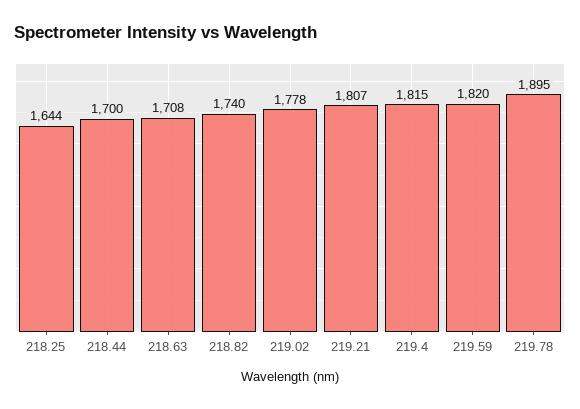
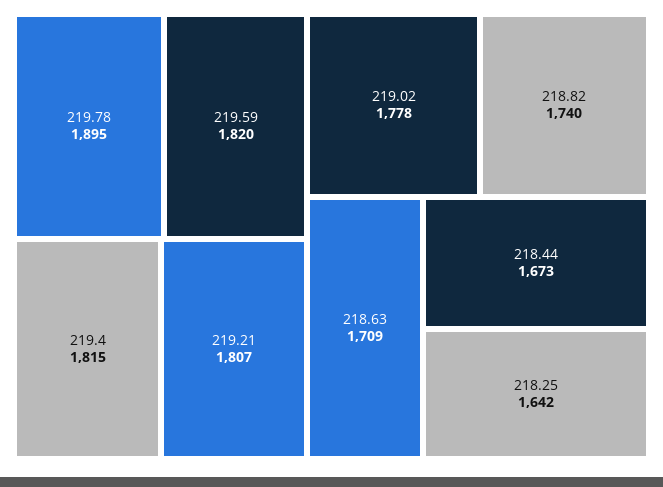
  {
-   "218.25": 1644,
+   "218.25": 1642,
-   "218.44": 1700,
+   "218.44": 1673,
-   "218.63": 1708,
+   "218.63": 1709,
    "218.82": 1740,
    "219.02": 1778,
    "219.21": 1807,
    "219.4": 1815,
    "219.59": 1820,
    "219.78": 1895
  }

